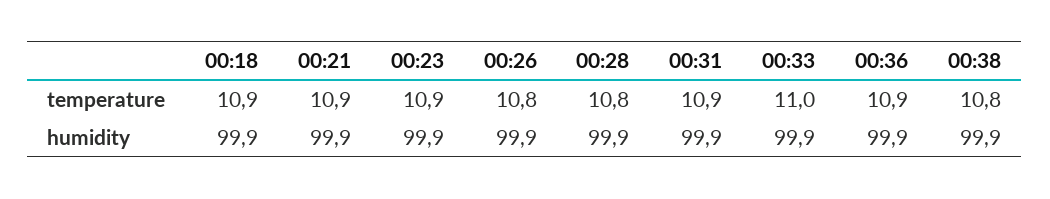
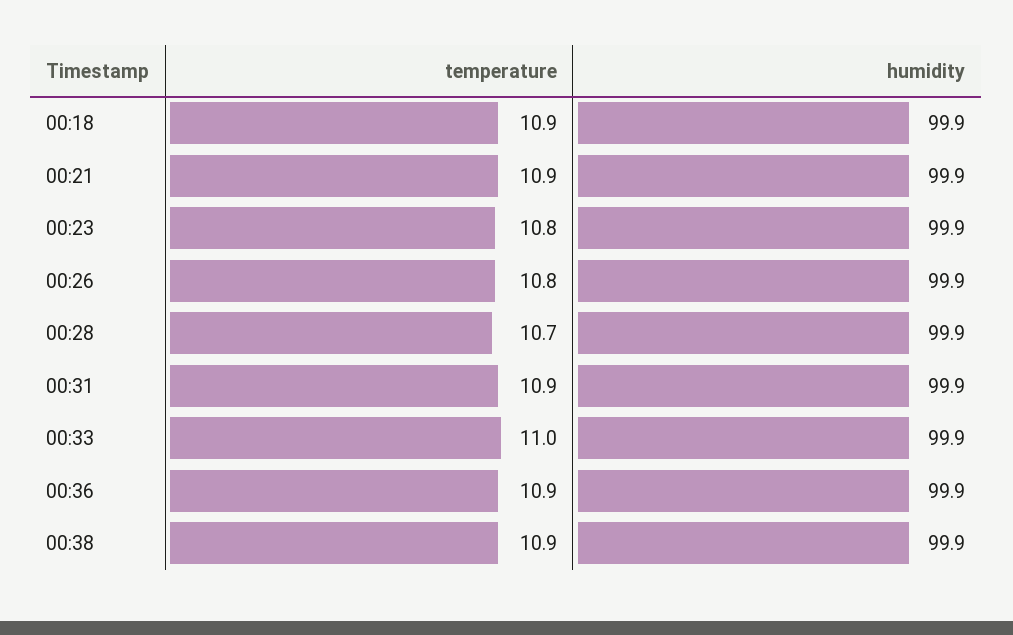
  {
    "00:18": {
      "temperature": 10.9,
      "humidity": 99.9
    },
    "00:21": {
      "temperature": 10.9,
      "humidity": 99.9
    },
    "00:23": {
-     "temperature": 10.9,
+     "temperature": 10.8,
      "humidity": 99.9
    },
    "00:26": {
      "temperature": 10.8,
      "humidity": 99.9
    },
    "00:28": {
-     "temperature": 10.8,
+     "temperature": 10.7,
      "humidity": 99.9
    },
    "00:31": {
      "temperature": 10.9,
      "humidity": 99.9
    },
    "00:33": {
      "temperature": 11,
      "humidity": 99.9
    },
    "00:36": {
      "temperature": 10.9,
      "humidity": 99.9
    },
    "00:38": {
-     "temperature": 10.8,
+     "temperature": 10.9,
      "humidity": 99.9
    }
  }

